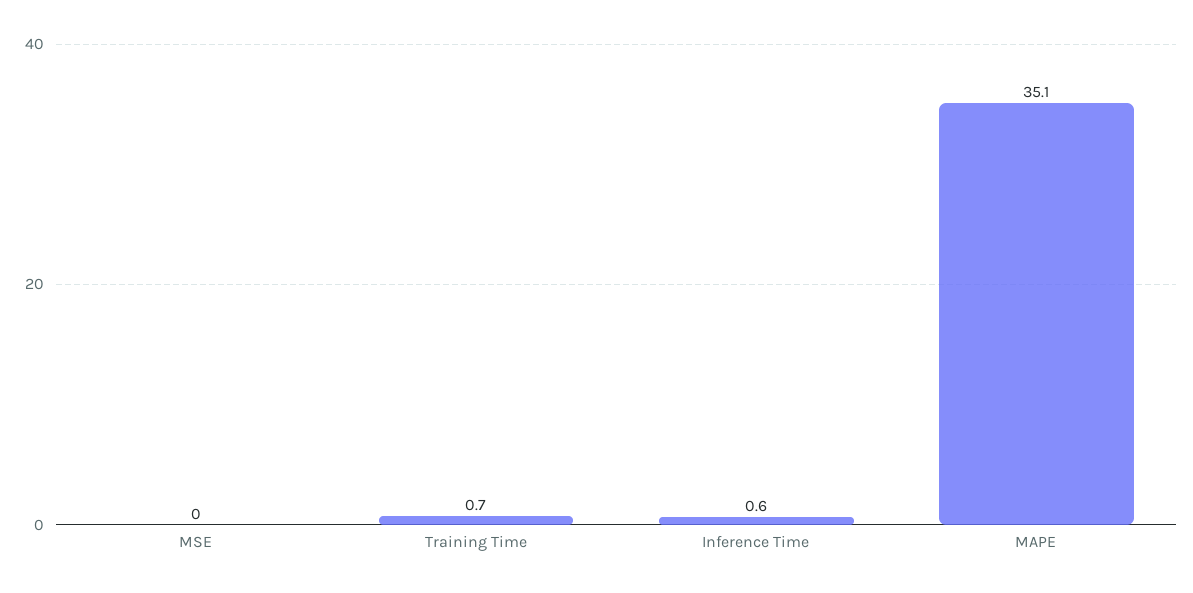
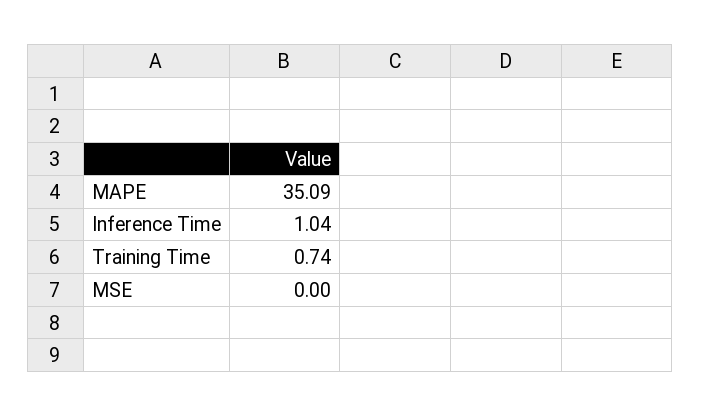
  {
    "MSE": 0,
    "Training Time": 0.74,
-   "Inference Time": 0.6,
+   "Inference Time": 1.04,
    "MAPE": 35.09
  }

